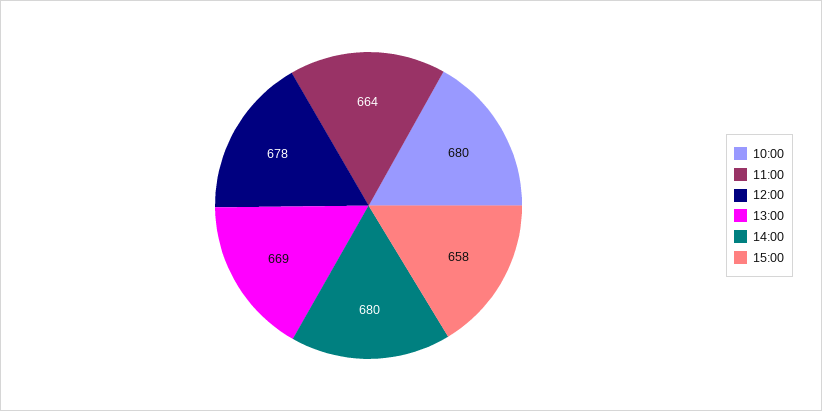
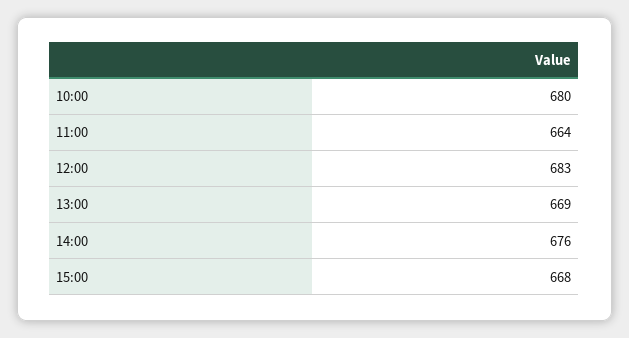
  {
    "10:00": 680,
    "11:00": 664,
-   "12:00": 678,
+   "12:00": 683,
    "13:00": 669,
-   "14:00": 680,
+   "14:00": 676,
-   "15:00": 658
+   "15:00": 668
  }

